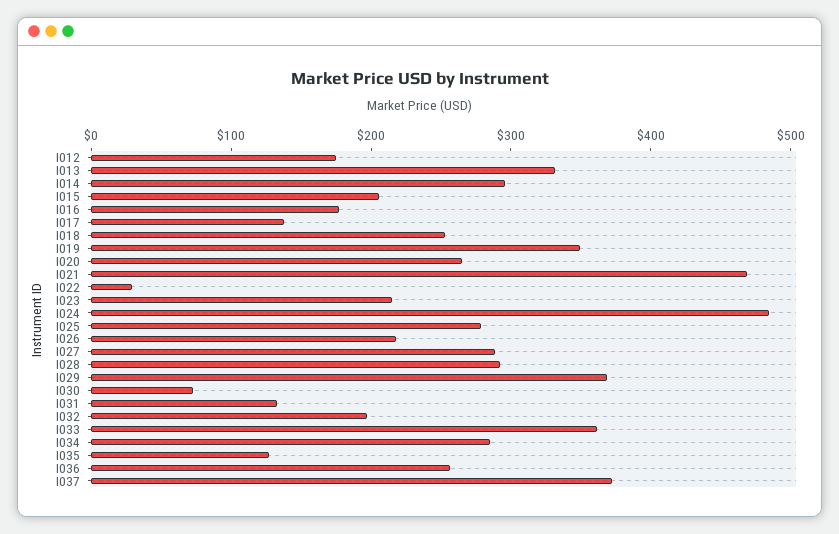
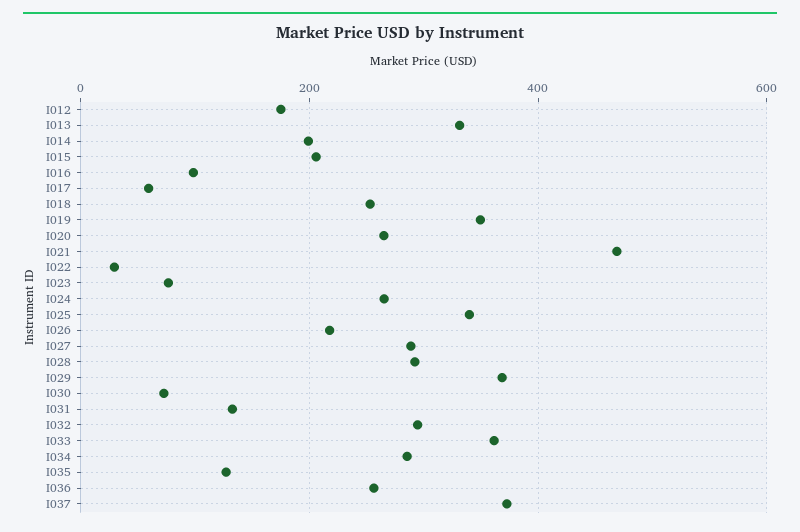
  {
    "I012": 180,
    "I013": 340,
-   "I014": 300,
+   "I014": 200,
    "I015": 200,
-   "I016": 180,
+   "I016": 100,
-   "I017": 140,
+   "I017": 60,
    "I018": 260,
    "I019": 340,
    "I020": 260,
    "I021": 460,
    "I022": 20,
-   "I023": 220,
+   "I023": 80,
-   "I024": 480,
+   "I024": 260,
-   "I025": 280,
+   "I025": 340,
    "I026": 220,
    "I027": 280,
    "I028": 300,
    "I029": 360,
    "I030": 80,
    "I031": 140,
-   "I032": 200,
+   "I032": 300,
    "I033": 360,
    "I034": 280,
    "I035": 120,
    "I036": 260,
    "I037": 380
  }

